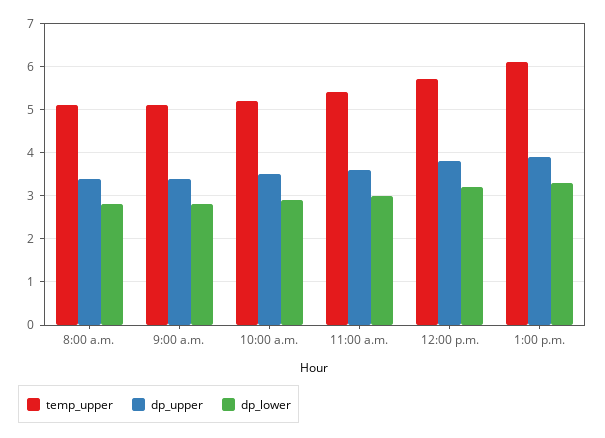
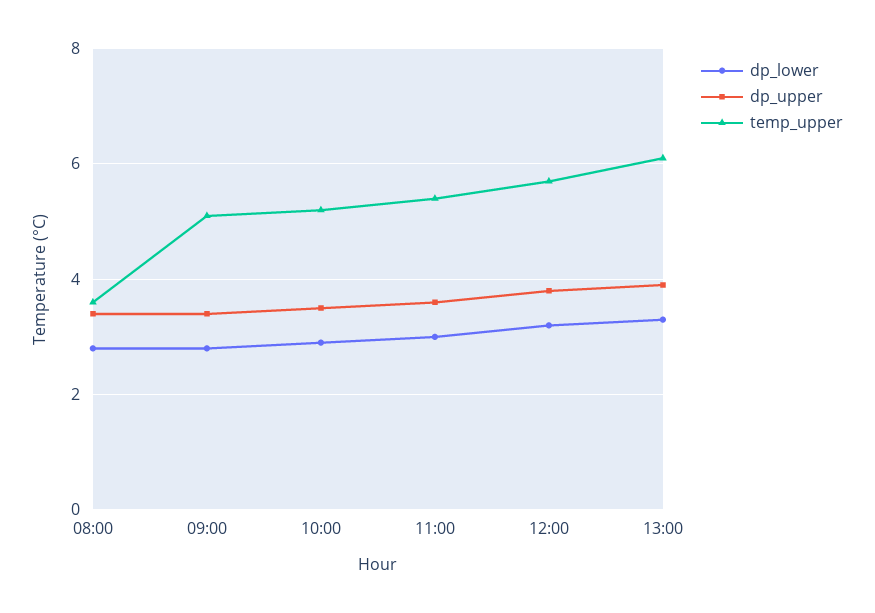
  {
    "temp_upper": {
-     "8:00 a.m.": 5,
+     "8:00 a.m.": 3.5,
      "9:00 a.m.": 5,
      "10:00 a.m.": 5,
      "11:00 a.m.": 5.5,
      "12:00 p.m.": 5.5,
      "1:00 p.m.": 6
    },
    "dp_upper": {
      "8:00 a.m.": 3.5,
      "9:00 a.m.": 3.5,
      "10:00 a.m.": 3.5,
      "11:00 a.m.": 3.5,
      "12:00 p.m.": 4,
      "1:00 p.m.": 4
    },
    "dp_lower": {
      "8:00 a.m.": 3,
      "9:00 a.m.": 3,
      "10:00 a.m.": 3,
      "11:00 a.m.": 3,
      "12:00 p.m.": 3,
      "1:00 p.m.": 3.5
    }
  }

